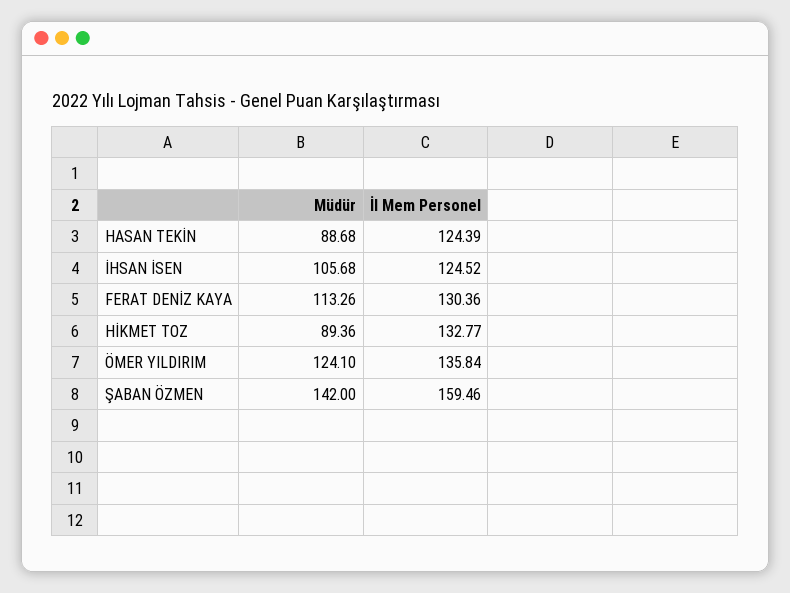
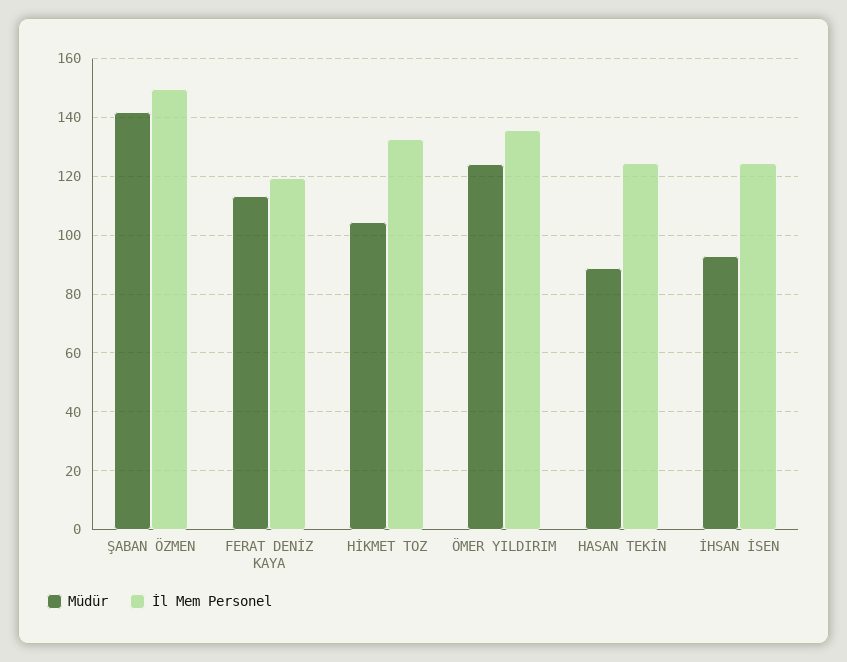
  {
    "Müdür": {
      "HASAN TEKİN": 88.68,
-     "İHSAN İSEN": 105.68,
+     "İHSAN İSEN": 92.5,
      "FERAT DENİZ KAYA": 113.26,
-     "HİKMET TOZ": 89.36,
+     "HİKMET TOZ": 105,
      "ÖMER YILDIRIM": 124.1,
      "ŞABAN ÖZMEN": 142
    },
    "İl Mem Personel": {
      "HASAN TEKİN": 124.39,
      "İHSAN İSEN": 124.52,
-     "FERAT DENİZ KAYA": 130.36,
+     "FERAT DENİZ KAYA": 120,
      "HİKMET TOZ": 132.77,
      "ÖMER YILDIRIM": 135.84,
-     "ŞABAN ÖZMEN": 159.46
+     "ŞABAN ÖZMEN": 150
    }
  }

